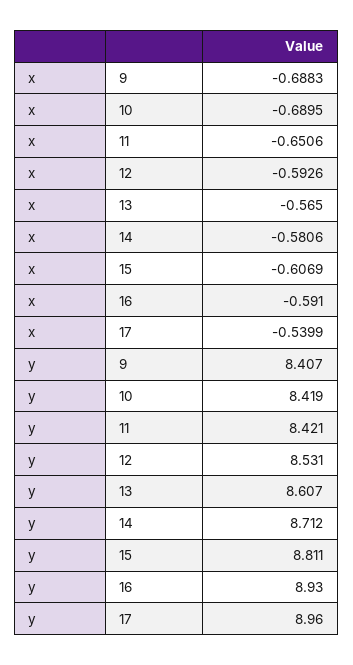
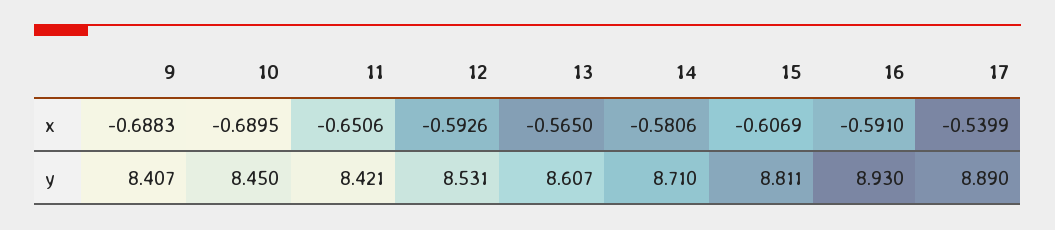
  {
    "x": {
      "9": -0.6883,
      "10": -0.6895,
      "11": -0.6506,
      "12": -0.5926,
      "13": -0.565,
      "14": -0.5806,
      "15": -0.6069,
      "16": -0.591,
      "17": -0.5399
    },
    "y": {
      "9": 8.407,
-     "10": 8.419,
+     "10": 8.45,
      "11": 8.421,
      "12": 8.531,
      "13": 8.607,
-     "14": 8.712,
+     "14": 8.71,
      "15": 8.811,
      "16": 8.93,
-     "17": 8.96
+     "17": 8.89
    }
  }

